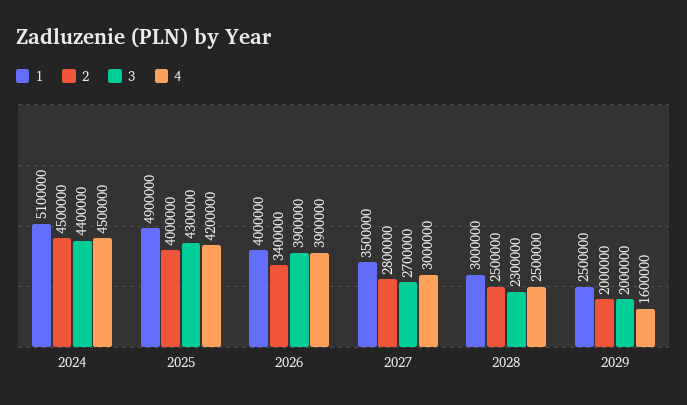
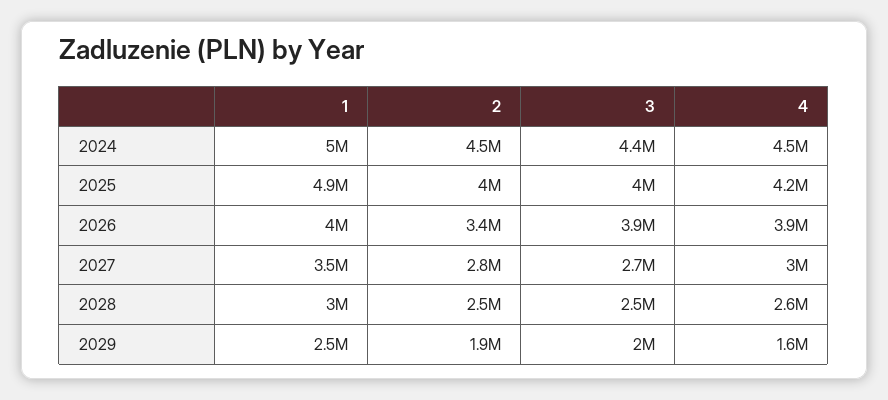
  {
    "1": {
-     "2024": 5100000,
+     "2024": 5000000,
      "2025": 4900000,
      "2026": 4000000,
      "2027": 3500000,
      "2028": 3000000,
      "2029": 2500000
    },
    "2": {
      "2024": 4500000,
      "2025": 4000000,
      "2026": 3400000,
      "2027": 2800000,
      "2028": 2500000,
-     "2029": 2000000
+     "2029": 1900000
    },
    "3": {
      "2024": 4400000,
-     "2025": 4300000,
+     "2025": 4000000,
      "2026": 3900000,
      "2027": 2700000,
-     "2028": 2300000,
+     "2028": 2500000,
      "2029": 2000000
    },
    "4": {
      "2024": 4500000,
      "2025": 4200000,
      "2026": 3900000,
      "2027": 3000000,
-     "2028": 2500000,
+     "2028": 2600000,
      "2029": 1600000
    }
  }

